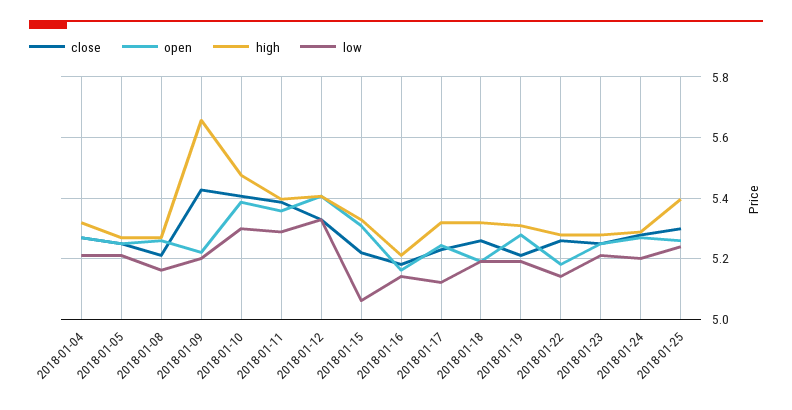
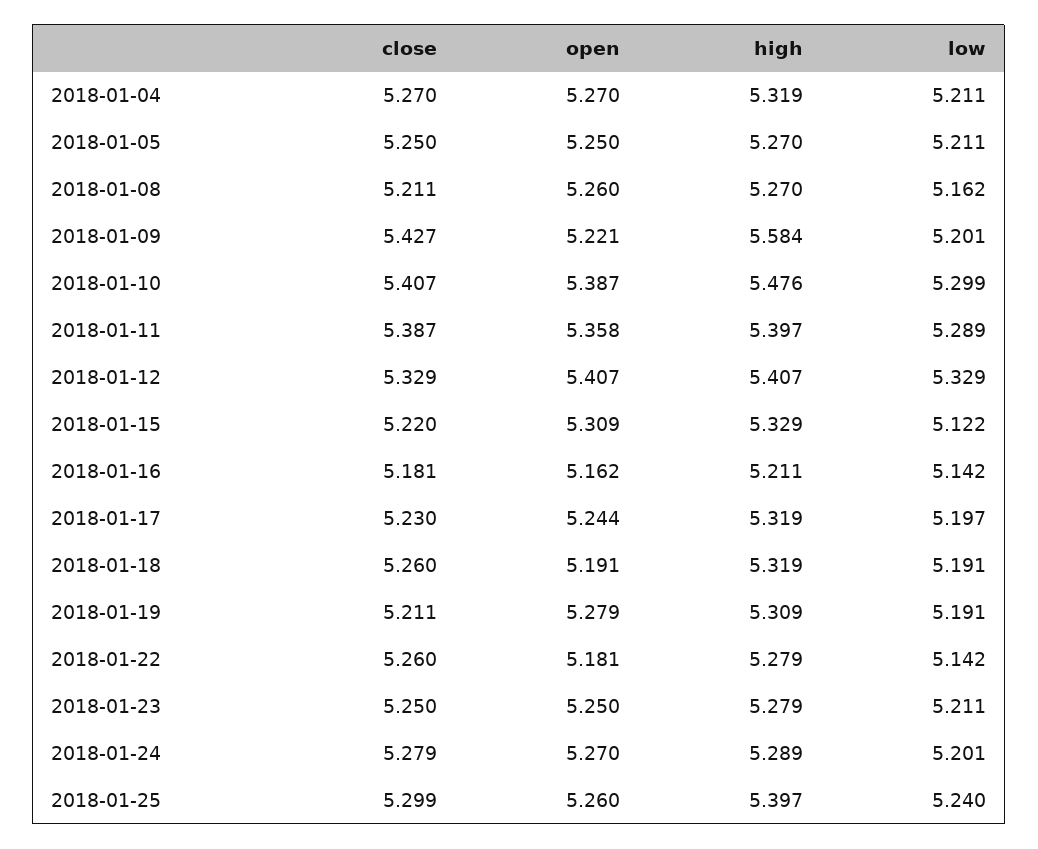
  {
    "close": {
      "2018-01-04": 5.27,
      "2018-01-05": 5.25,
      "2018-01-08": 5.211,
      "2018-01-09": 5.427,
      "2018-01-10": 5.407,
      "2018-01-11": 5.387,
      "2018-01-12": 5.329,
      "2018-01-15": 5.22,
      "2018-01-16": 5.181,
      "2018-01-17": 5.23,
      "2018-01-18": 5.26,
      "2018-01-19": 5.211,
      "2018-01-22": 5.26,
      "2018-01-23": 5.25,
      "2018-01-24": 5.279,
      "2018-01-25": 5.299
    },
    "open": {
      "2018-01-04": 5.27,
      "2018-01-05": 5.25,
      "2018-01-08": 5.26,
      "2018-01-09": 5.221,
      "2018-01-10": 5.387,
      "2018-01-11": 5.358,
      "2018-01-12": 5.407,
      "2018-01-15": 5.309,
      "2018-01-16": 5.162,
      "2018-01-17": 5.244,
      "2018-01-18": 5.191,
      "2018-01-19": 5.279,
      "2018-01-22": 5.181,
      "2018-01-23": 5.25,
      "2018-01-24": 5.27,
      "2018-01-25": 5.26
    },
    "high": {
      "2018-01-04": 5.319,
      "2018-01-05": 5.27,
      "2018-01-08": 5.27,
-     "2018-01-09": 5.66,
+     "2018-01-09": 5.584,
      "2018-01-10": 5.476,
      "2018-01-11": 5.397,
      "2018-01-12": 5.407,
      "2018-01-15": 5.329,
      "2018-01-16": 5.211,
      "2018-01-17": 5.319,
      "2018-01-18": 5.319,
      "2018-01-19": 5.309,
      "2018-01-22": 5.279,
      "2018-01-23": 5.279,
      "2018-01-24": 5.289,
      "2018-01-25": 5.397
    },
    "low": {
      "2018-01-04": 5.211,
      "2018-01-05": 5.211,
      "2018-01-08": 5.162,
      "2018-01-09": 5.201,
      "2018-01-10": 5.299,
      "2018-01-11": 5.289,
      "2018-01-12": 5.329,
-     "2018-01-15": 5.06,
+     "2018-01-15": 5.122,
      "2018-01-16": 5.142,
-     "2018-01-17": 5.12,
+     "2018-01-17": 5.197,
      "2018-01-18": 5.191,
      "2018-01-19": 5.191,
      "2018-01-22": 5.142,
      "2018-01-23": 5.211,
      "2018-01-24": 5.201,
      "2018-01-25": 5.24
    }
  }

